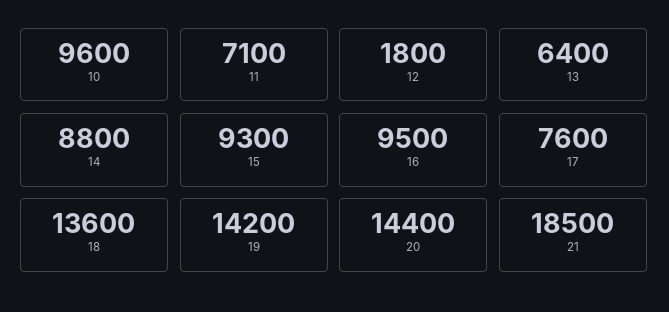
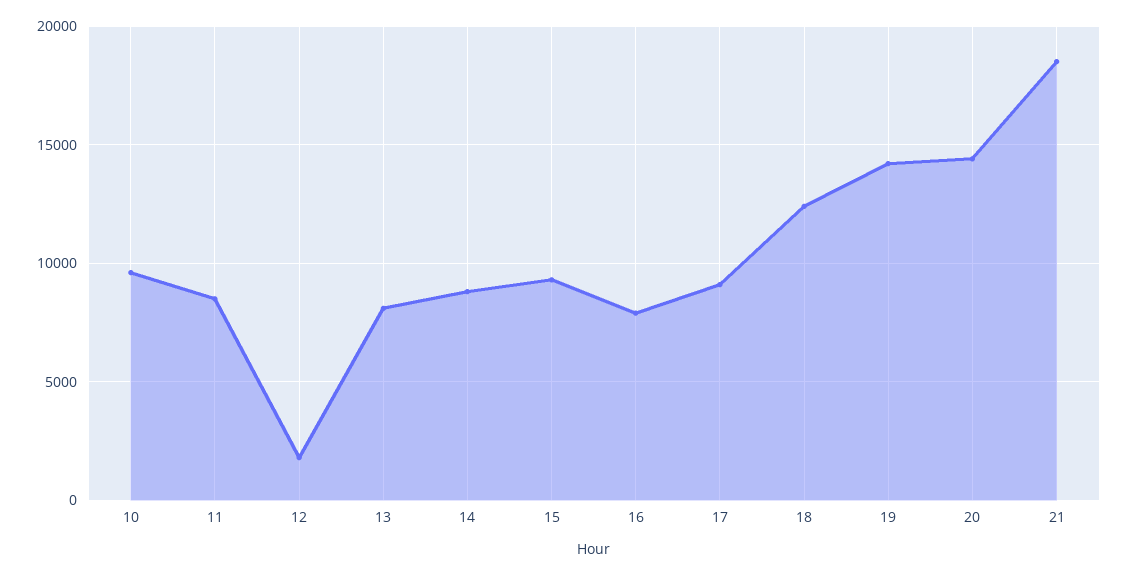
  {
    "10": 9600,
-   "11": 7100,
+   "11": 8500,
    "12": 1800,
-   "13": 6400,
+   "13": 8000,
    "14": 8800,
    "15": 9300,
-   "16": 9500,
+   "16": 8000,
-   "17": 7600,
+   "17": 9000,
-   "18": 13600,
+   "18": 12500,
    "19": 14200,
    "20": 14400,
    "21": 18500
  }

